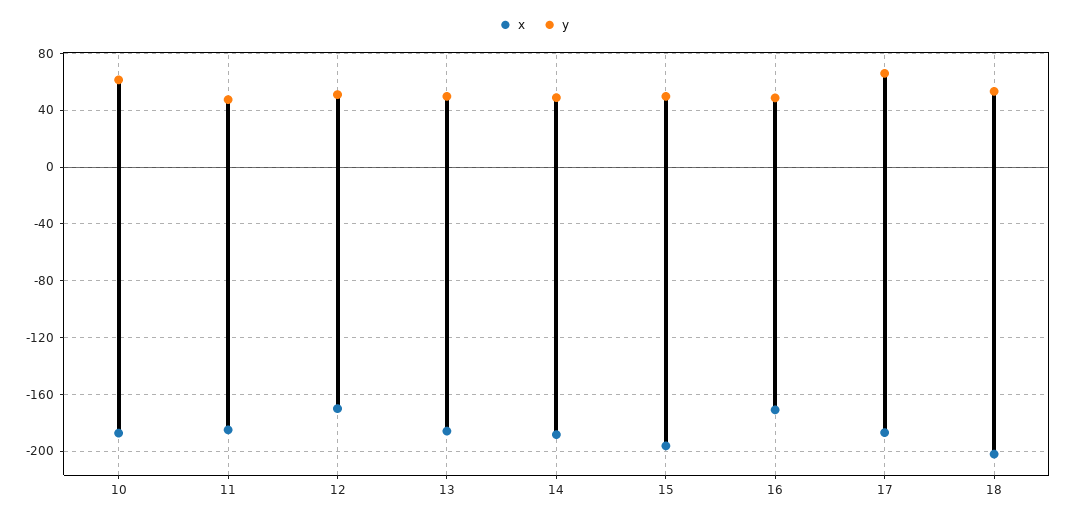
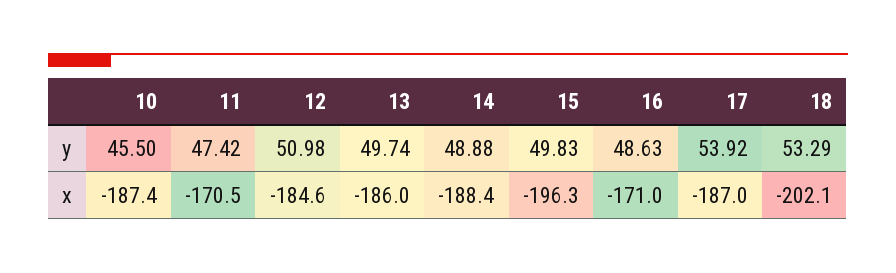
  {
    "x": {
      "10": -187.4,
-     "11": -185,
+     "11": -170.5,
-     "12": -170,
+     "12": -184.6,
      "13": -186,
      "14": -188.4,
      "15": -196.3,
      "16": -171,
      "17": -187,
      "18": -202.1
    },
    "y": {
-     "10": 60,
+     "10": 45.5,
      "11": 47.42,
      "12": 50.98,
      "13": 49.74,
      "14": 48.88,
      "15": 49.83,
      "16": 48.63,
-     "17": 65,
+     "17": 53.92,
      "18": 53.29
    }
  }

